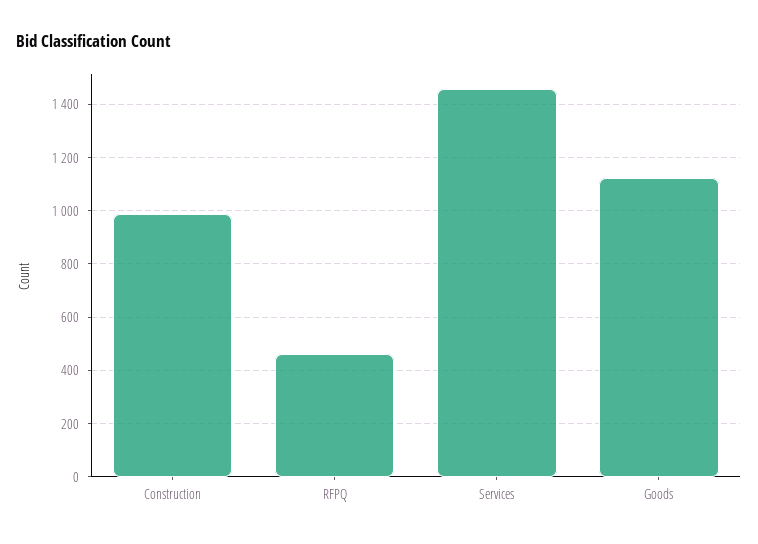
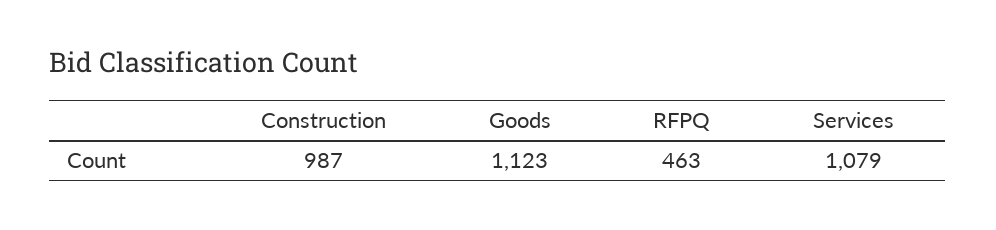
  {
    "Construction": 987,
    "RFPQ": 463,
-   "Services": 1450,
+   "Services": 1079,
    "Goods": 1123
  }

